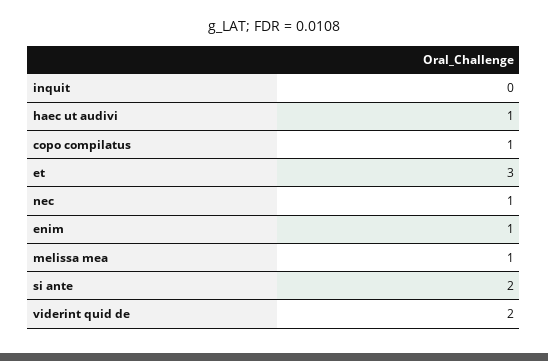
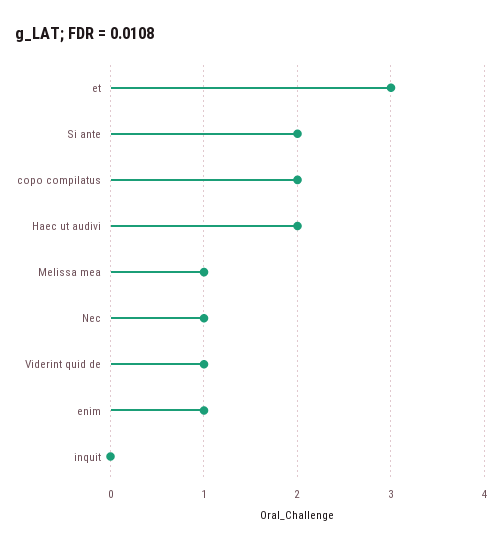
  {
    "inquit": 0,
-   "haec ut audivi": 1,
+   "haec ut audivi": 2,
-   "copo compilatus": 1,
+   "copo compilatus": 2,
    "et": 3,
    "nec": 1,
    "enim": 1,
    "melissa mea": 1,
    "si ante": 2,
-   "viderint quid de": 2
+   "viderint quid de": 1
  }

